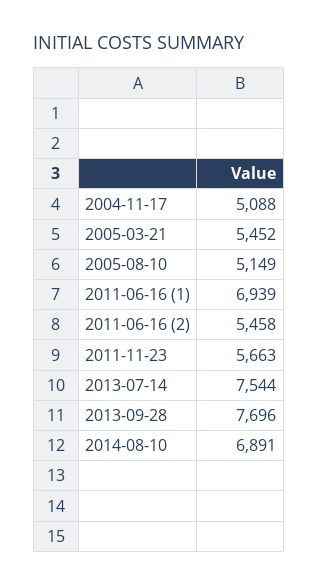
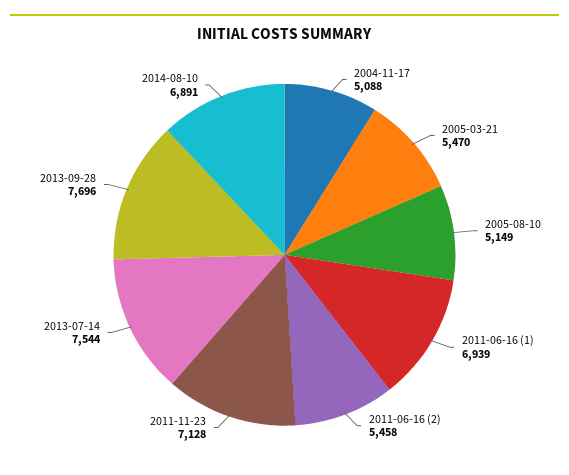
  {
    "2004-11-17": 5088,
-   "2005-03-21": 5452,
+   "2005-03-21": 5470,
    "2005-08-10": 5149,
    "2011-06-16 (1)": 6939,
    "2011-06-16 (2)": 5458,
-   "2011-11-23": 5663,
+   "2011-11-23": 7128,
    "2013-07-14": 7544,
    "2013-09-28": 7696,
    "2014-08-10": 6891
  }

